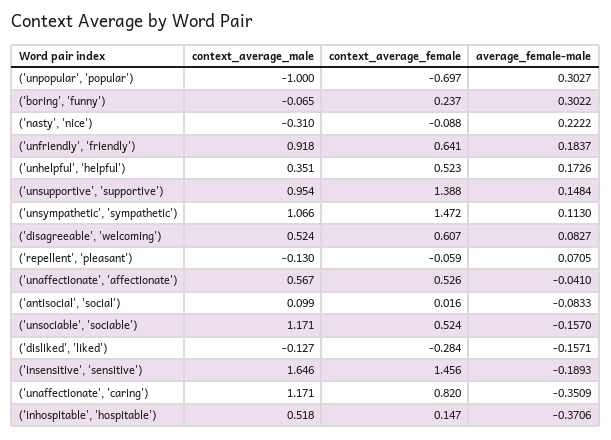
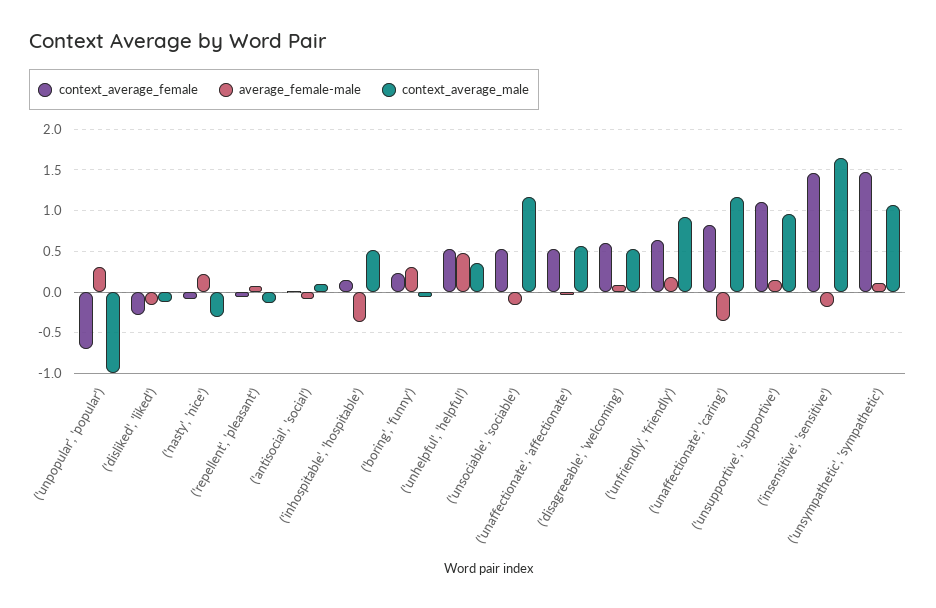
  {
    "context_average_male": {
      "('unpopular', 'popular')": -1,
      "('boring', 'funny')": -0.065,
      "('nasty', 'nice')": -0.31,
      "('unfriendly', 'friendly')": 0.918,
      "('unhelpful', 'helpful')": 0.351,
      "('unsupportive', 'supportive')": 0.954,
      "('unsympathetic', 'sympathetic')": 1.066,
      "('disagreeable', 'welcoming')": 0.524,
      "('repellent', 'pleasant')": -0.13,
      "('unaffectionate', 'affectionate')": 0.567,
      "('antisocial', 'social')": 0.099,
      "('unsociable', 'sociable')": 1.171,
      "('disliked', 'liked')": -0.127,
      "('insensitive', 'sensitive')": 1.646,
      "('unaffectionate', 'caring')": 1.171,
      "('inhospitable', 'hospitable')": 0.518
    },
    "context_average_female": {
      "('unpopular', 'popular')": -0.697,
      "('boring', 'funny')": 0.237,
      "('nasty', 'nice')": -0.088,
      "('unfriendly', 'friendly')": 0.641,
      "('unhelpful', 'helpful')": 0.523,
-     "('unsupportive', 'supportive')": 1.388,
+     "('unsupportive', 'supportive')": 1.1,
      "('unsympathetic', 'sympathetic')": 1.472,
      "('disagreeable', 'welcoming')": 0.607,
      "('repellent', 'pleasant')": -0.059,
      "('unaffectionate', 'affectionate')": 0.526,
      "('antisocial', 'social')": 0.016,
      "('unsociable', 'sociable')": 0.524,
      "('disliked', 'liked')": -0.284,
      "('insensitive', 'sensitive')": 1.456,
      "('unaffectionate', 'caring')": 0.82,
      "('inhospitable', 'hospitable')": 0.147
    },
    "average_female-male": {
      "('unpopular', 'popular')": 0.3027,
      "('boring', 'funny')": 0.3022,
      "('nasty', 'nice')": 0.2222,
      "('unfriendly', 'friendly')": 0.1837,
-     "('unhelpful', 'helpful')": 0.1726,
+     "('unhelpful', 'helpful')": 0.5,
      "('unsupportive', 'supportive')": 0.1484,
      "('unsympathetic', 'sympathetic')": 0.113,
      "('disagreeable', 'welcoming')": 0.0827,
      "('repellent', 'pleasant')": 0.0705,
      "('unaffectionate', 'affectionate')": -0.041,
      "('antisocial', 'social')": -0.0833,
      "('unsociable', 'sociable')": -0.157,
      "('disliked', 'liked')": -0.1571,
      "('insensitive', 'sensitive')": -0.1893,
      "('unaffectionate', 'caring')": -0.3509,
      "('inhospitable', 'hospitable')": -0.3706
    }
  }

